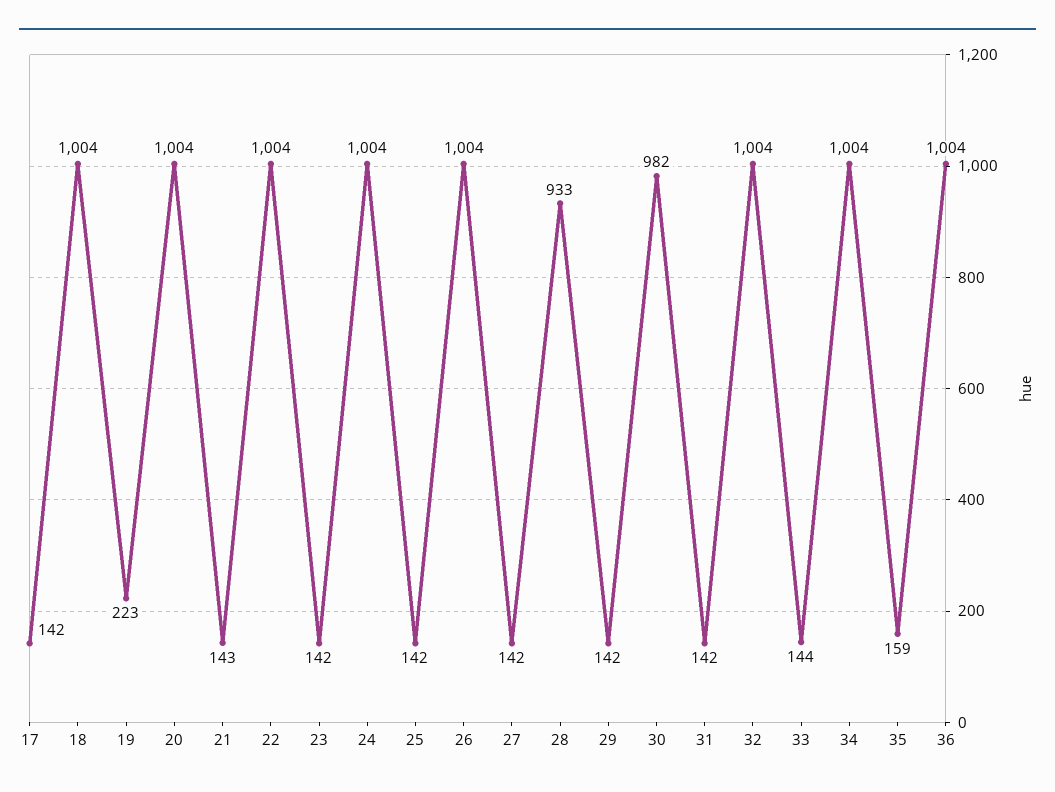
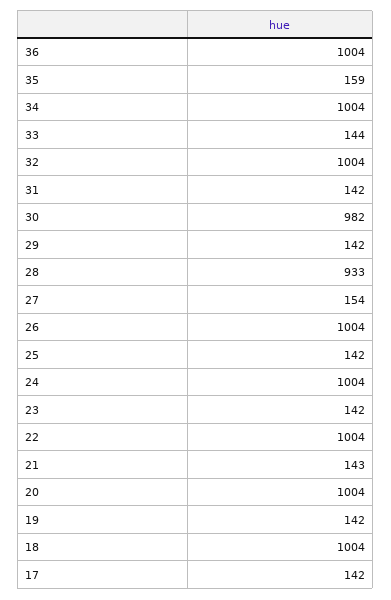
  {
    "17": 142,
    "18": 1004,
-   "19": 223,
+   "19": 142,
    "20": 1004,
    "21": 143,
    "22": 1004,
    "23": 142,
    "24": 1004,
    "25": 142,
    "26": 1004,
-   "27": 142,
+   "27": 154,
    "28": 933,
    "29": 142,
    "30": 982,
    "31": 142,
    "32": 1004,
    "33": 144,
    "34": 1004,
    "35": 159,
    "36": 1004
  }

